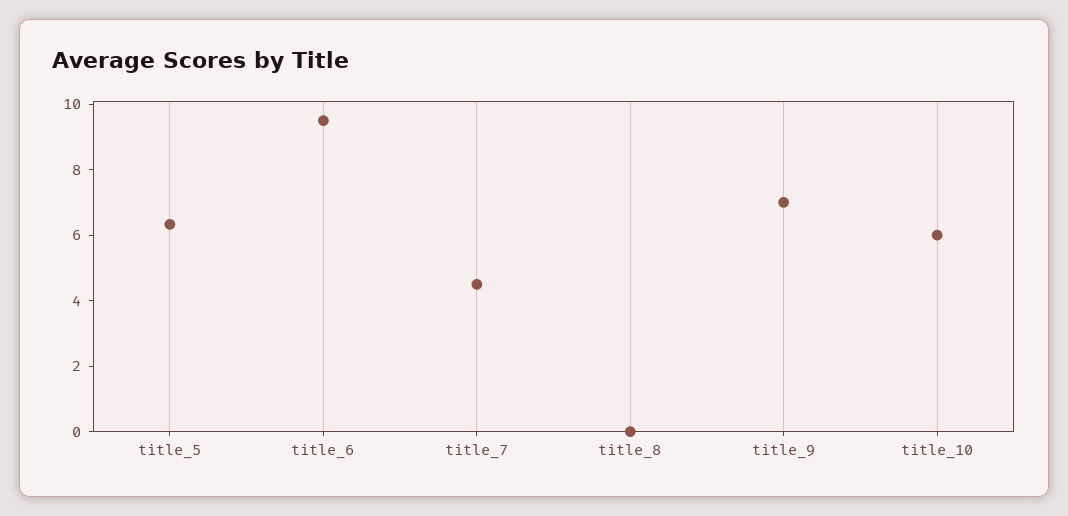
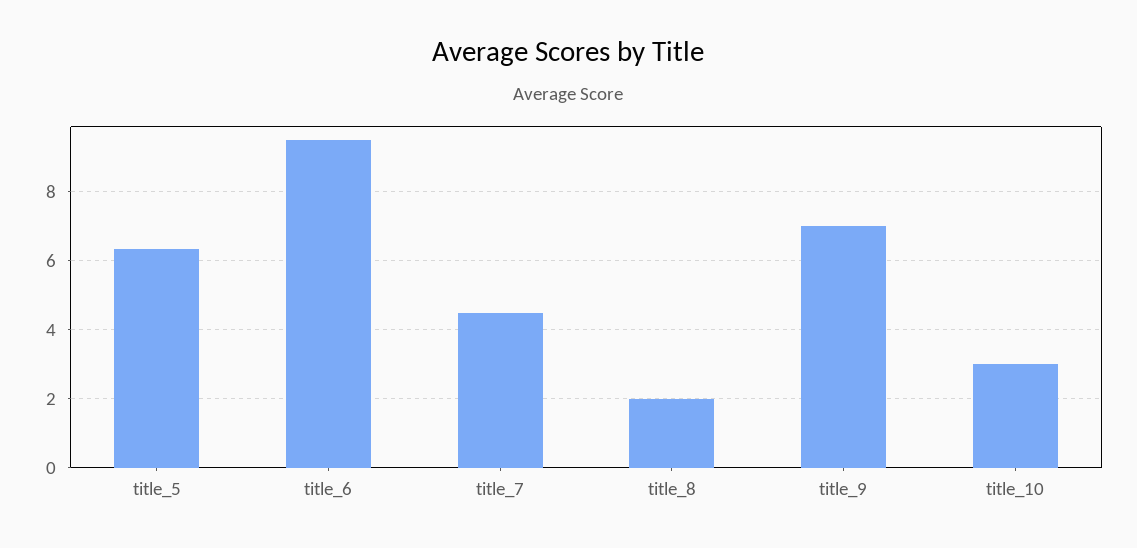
  {
    "title_5": 6.4,
    "title_6": 9.6,
    "title_7": 4.6,
-   "title_8": 0,
+   "title_8": 2,
    "title_9": 7,
-   "title_10": 6
+   "title_10": 3
  }

